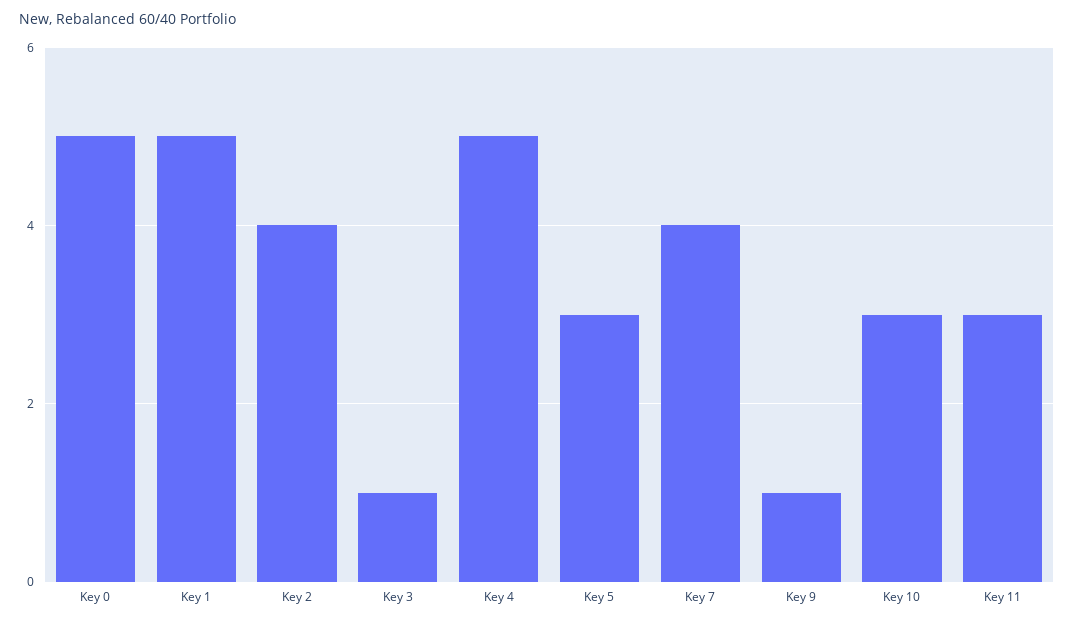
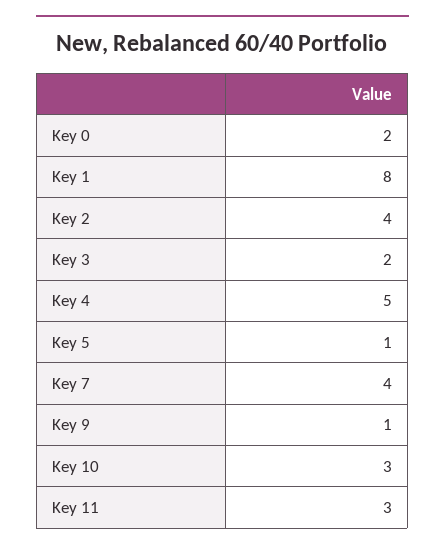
  {
-   "Key 0": 5,
+   "Key 0": 2,
-   "Key 1": 5,
+   "Key 1": 8,
    "Key 2": 4,
-   "Key 3": 1,
+   "Key 3": 2,
    "Key 4": 5,
-   "Key 5": 3,
+   "Key 5": 1,
    "Key 7": 4,
    "Key 9": 1,
    "Key 10": 3,
    "Key 11": 3
  }

